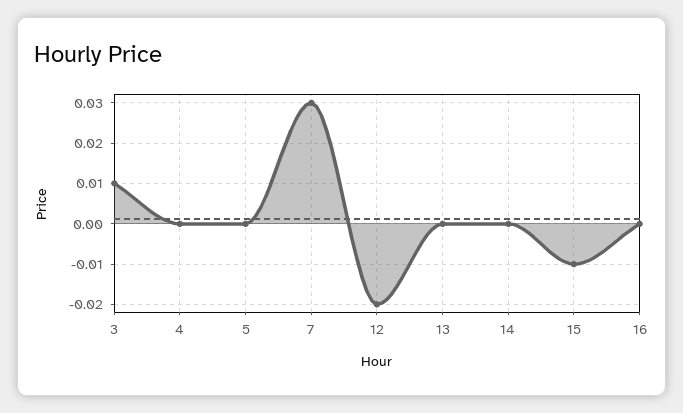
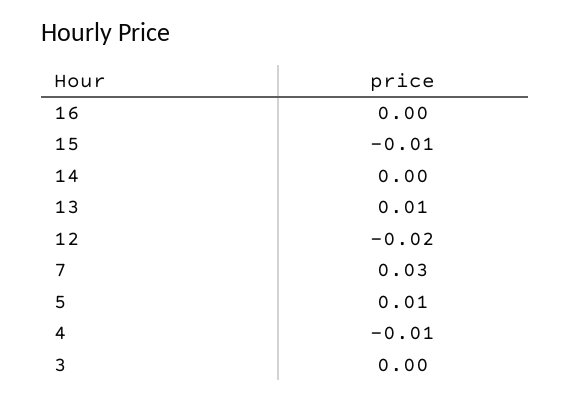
  {
-   "3": 0.01,
+   "3": 0,
-   "4": 0,
+   "4": -0.01,
-   "5": 0,
+   "5": 0.01,
    "7": 0.03,
    "12": -0.02,
-   "13": 0,
+   "13": 0.01,
    "14": 0,
    "15": -0.01,
    "16": 0
  }

